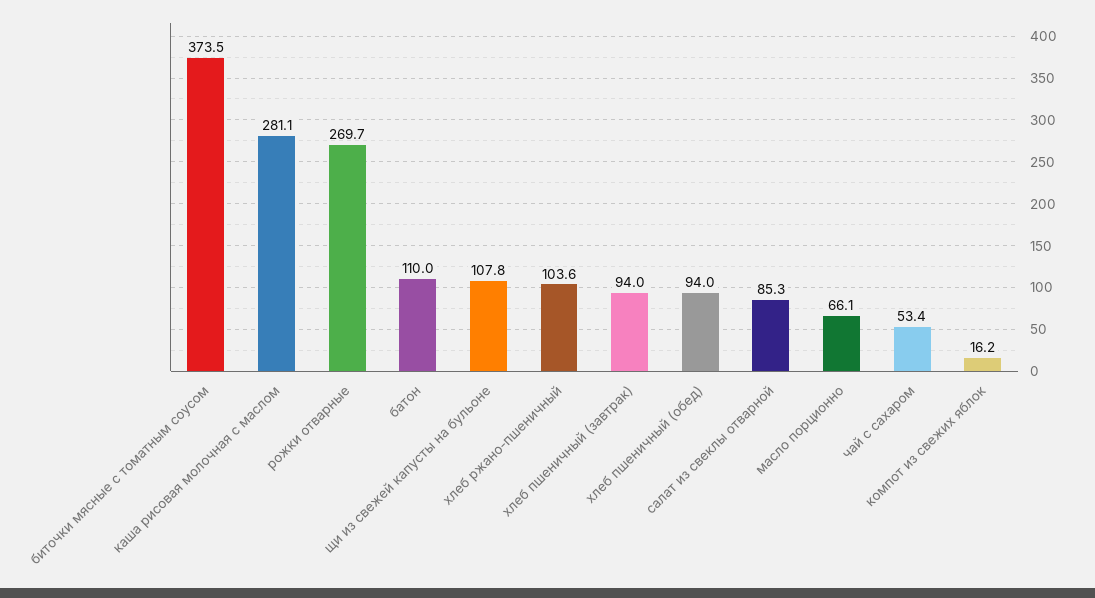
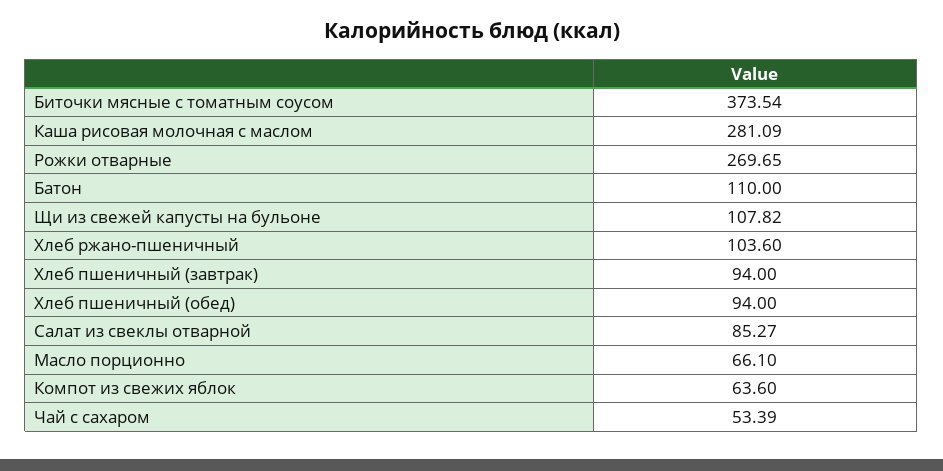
  {
    "биточки мясные с томатным соусом": 373.54,
    "каша рисовая молочная с маслом": 281.09,
    "рожки отварные": 269.65,
    "батон": 110,
    "щи из свежей капусты на бульоне": 107.82,
    "хлеб ржано-пшеничный": 103.6,
    "хлеб пшеничный (завтрак)": 94,
    "хлеб пшеничный (обед)": 94,
    "салат из свеклы отварной": 85.27,
    "масло порционно": 66.1,
    "чай с сахаром": 53.39,
-   "компот из свежих яблок": 16.2
+   "компот из свежих яблок": 63.6
  }

